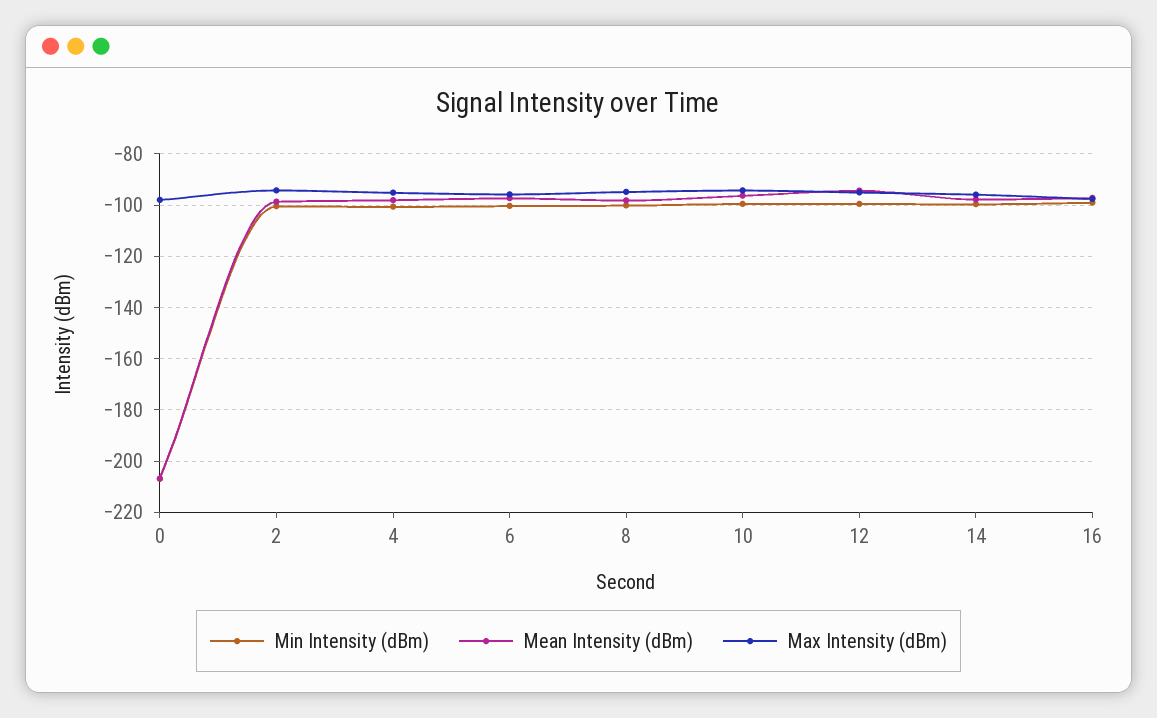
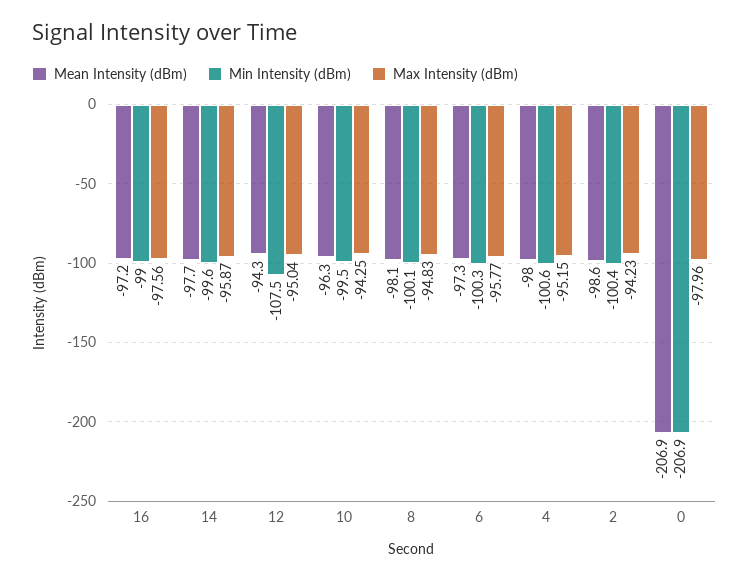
  {
    "Min Intensity (dBm)": {
      "0": -206.9,
      "2": -100.4,
      "4": -100.6,
      "6": -100.3,
      "8": -100.1,
      "10": -99.5,
-     "12": -100,
+     "12": -107.5,
      "14": -99.6,
      "16": -99
    },
    "Mean Intensity (dBm)": {
      "0": -206.9,
      "2": -98.6,
      "4": -98,
      "6": -97.3,
      "8": -98.1,
      "10": -96.3,
      "12": -94.3,
      "14": -97.7,
      "16": -97.2
    },
    "Max Intensity (dBm)": {
      "0": -97.96,
      "2": -94.23,
      "4": -95.15,
      "6": -95.77,
      "8": -94.83,
      "10": -94.25,
      "12": -95.04,
      "14": -95.87,
      "16": -97.56
    }
  }

